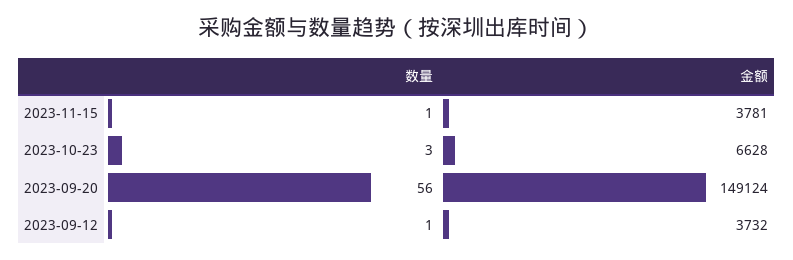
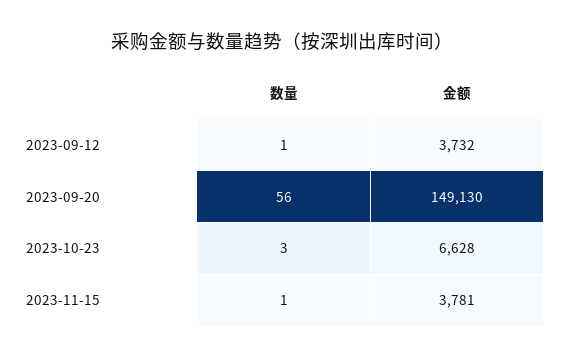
  {
    "数量": {
      "2023-11-15": 1,
      "2023-10-23": 3,
      "2023-09-20": 56,
      "2023-09-12": 1
    },
    "金额": {
      "2023-11-15": 3781,
      "2023-10-23": 6628,
-     "2023-09-20": 149124,
+     "2023-09-20": 149130,
      "2023-09-12": 3732
    }
  }

